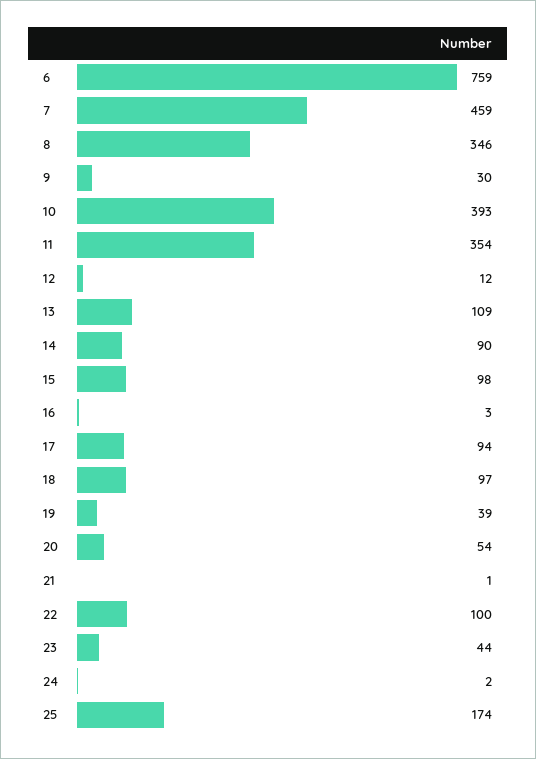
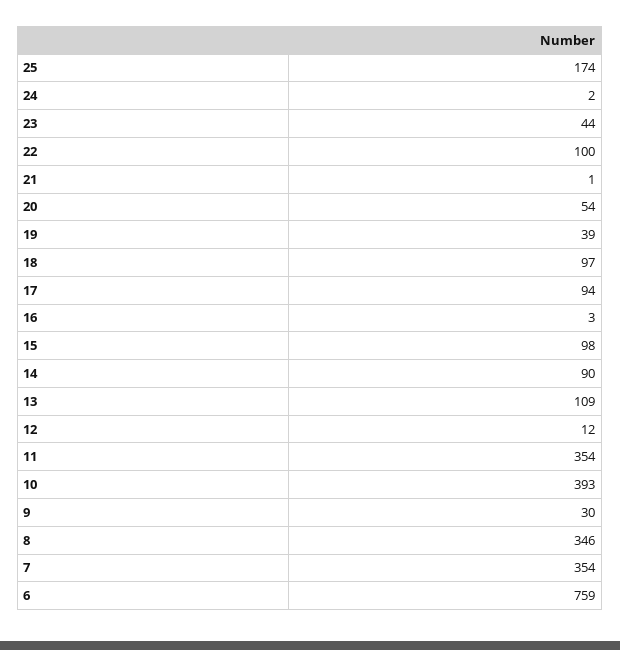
  {
    "6": 759,
-   "7": 459,
+   "7": 354,
    "8": 346,
    "9": 30,
    "10": 393,
    "11": 354,
    "12": 12,
    "13": 109,
    "14": 90,
    "15": 98,
    "16": 3,
    "17": 94,
    "18": 97,
    "19": 39,
    "20": 54,
    "21": 1,
    "22": 100,
    "23": 44,
    "24": 2,
    "25": 174
  }

